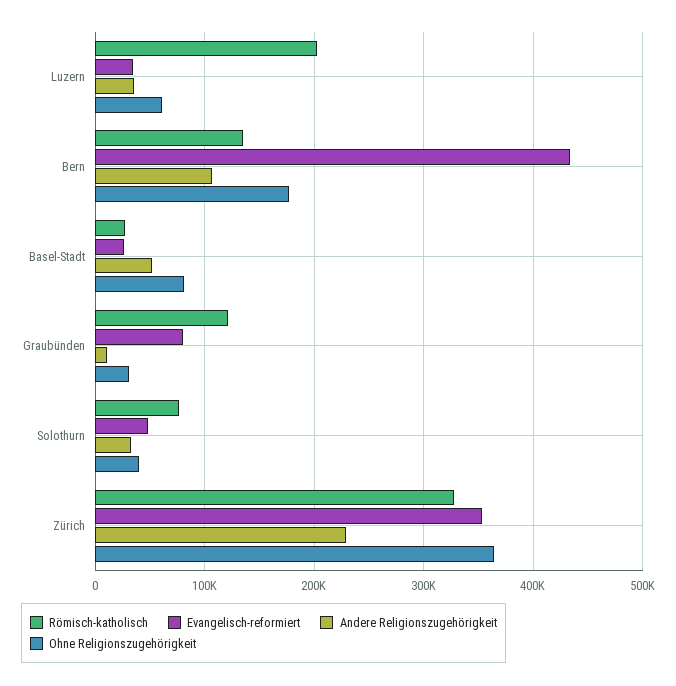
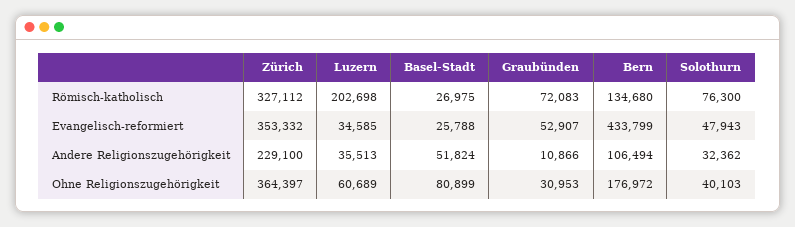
  {
    "Römisch-katholisch": {
      "Luzern": 202698,
      "Bern": 134680,
      "Basel-Stadt": 26975,
-     "Graubünden": 120000,
+     "Graubünden": 72083,
      "Solothurn": 76300,
      "Zürich": 327112
    },
    "Evangelisch-reformiert": {
      "Luzern": 34585,
      "Bern": 433799,
      "Basel-Stadt": 25788,
-     "Graubünden": 80000,
+     "Graubünden": 52907,
      "Solothurn": 47943,
      "Zürich": 353332
    },
    "Andere Religionszugehörigkeit": {
      "Luzern": 35513,
      "Bern": 106494,
      "Basel-Stadt": 51824,
      "Graubünden": 10866,
      "Solothurn": 32362,
      "Zürich": 229100
    },
    "Ohne Religionszugehörigkeit": {
      "Luzern": 60689,
      "Bern": 176972,
      "Basel-Stadt": 80899,
      "Graubünden": 30953,
      "Solothurn": 40103,
      "Zürich": 364397
    }
  }

